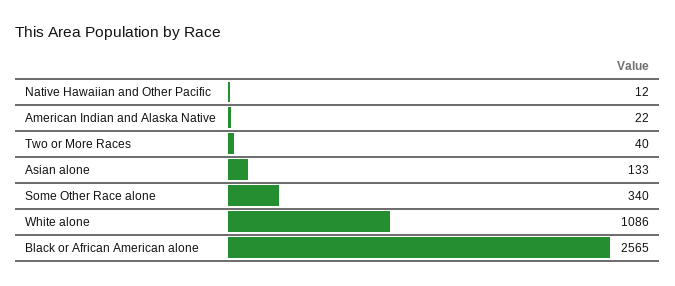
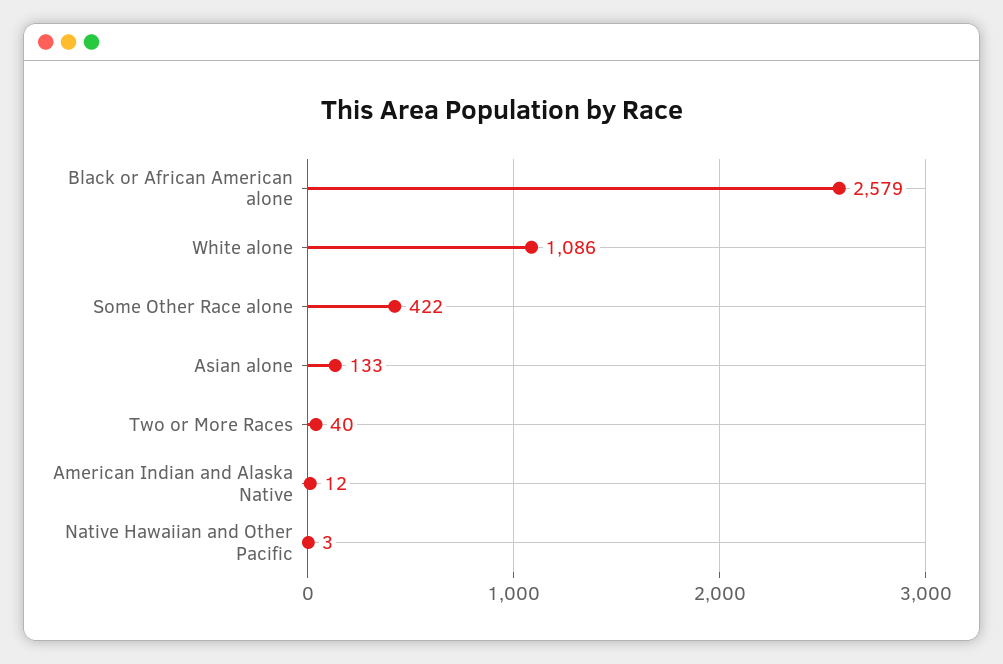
  {
-   "Native Hawaiian and Other Pacific": 12,
+   "Native Hawaiian and Other Pacific": 3,
-   "American Indian and Alaska Native": 22,
+   "American Indian and Alaska Native": 12,
    "Two or More Races": 40,
    "Asian alone": 133,
-   "Some Other Race alone": 340,
+   "Some Other Race alone": 422,
    "White alone": 1086,
-   "Black or African American alone": 2565
+   "Black or African American alone": 2579
  }

